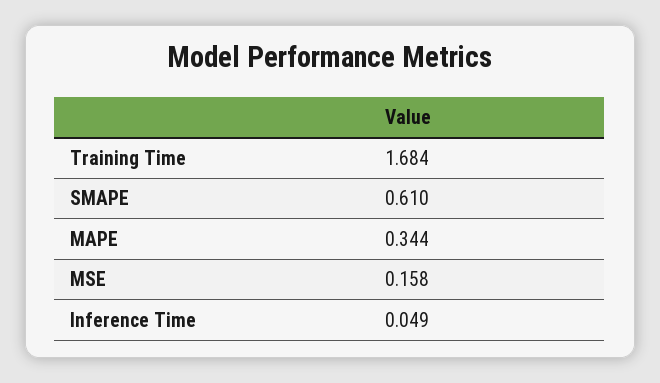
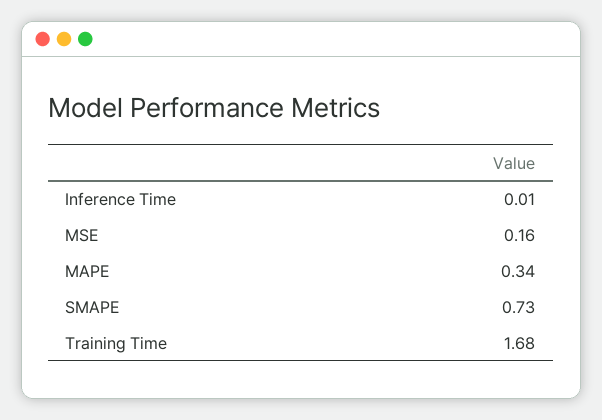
  {
    "Training Time": 1.684,
-   "SMAPE": 0.61,
+   "SMAPE": 0.73,
    "MAPE": 0.344,
    "MSE": 0.158,
-   "Inference Time": 0.049
+   "Inference Time": 0.01
  }

